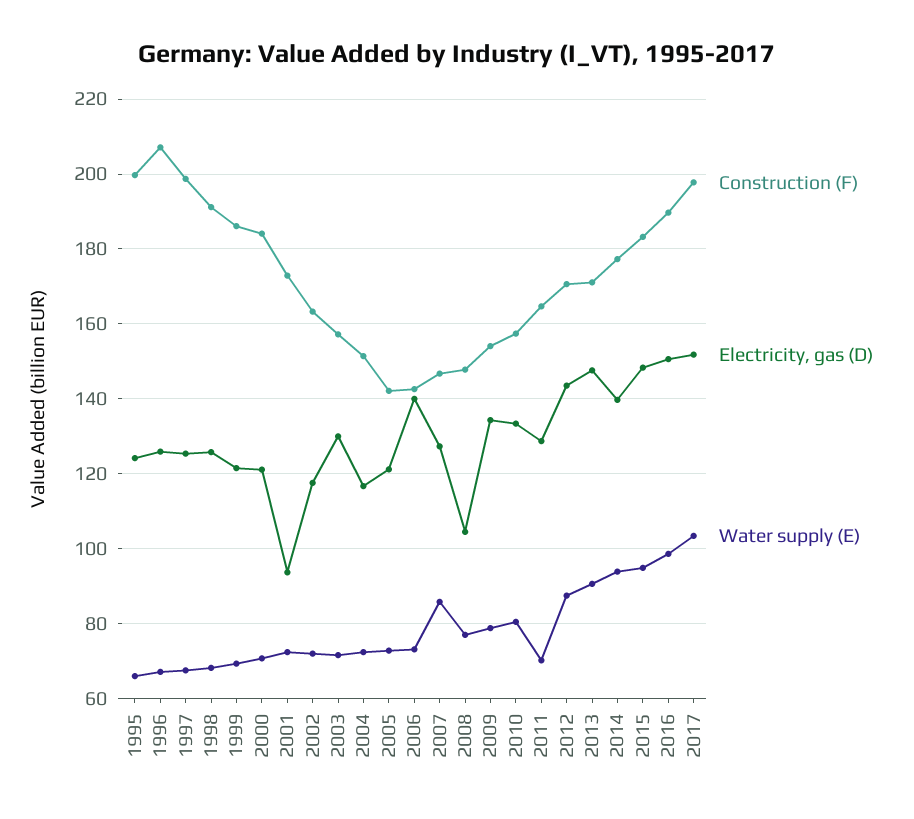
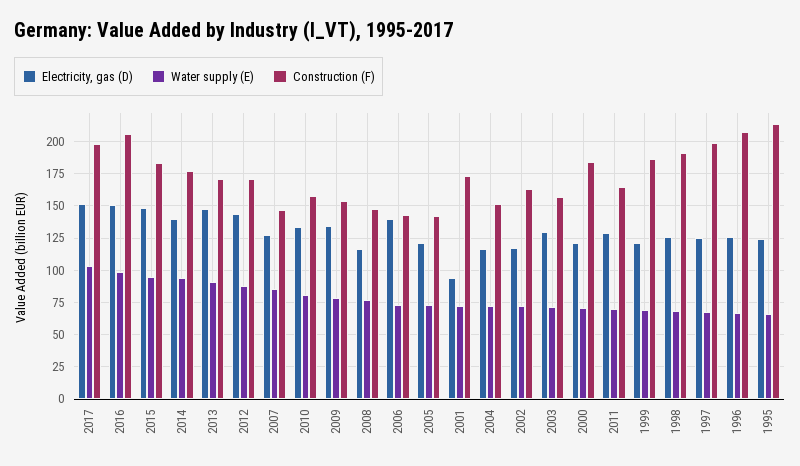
  {
    "Construction (F)": {
-     "1995": 200,
+     "1995": 215,
      "1996": 208,
      "1997": 198,
      "1998": 192,
      "1999": 186,
      "2000": 184,
      "2001": 172,
      "2002": 164,
      "2003": 158,
      "2004": 152,
      "2005": 142,
      "2006": 142,
      "2007": 146,
      "2008": 148,
      "2009": 154,
      "2010": 158,
      "2011": 164,
      "2012": 170,
      "2013": 172,
      "2014": 178,
      "2015": 184,
-     "2016": 190,
+     "2016": 205,
      "2017": 198
    },
    "Electricity, gas (D)": {
      "1995": 124,
      "1996": 126,
      "1997": 126,
      "1998": 126,
      "1999": 122,
      "2000": 122,
      "2001": 94,
      "2002": 118,
      "2003": 130,
      "2004": 116,
      "2005": 122,
      "2006": 140,
      "2007": 128,
-     "2008": 104,
+     "2008": 115,
      "2009": 134,
      "2010": 134,
      "2011": 128,
      "2012": 144,
      "2013": 148,
      "2014": 140,
      "2015": 148,
      "2016": 150,
      "2017": 152
    },
    "Water supply (E)": {
      "1995": 66,
      "1996": 68,
      "1997": 68,
      "1998": 68,
      "1999": 70,
      "2000": 70,
      "2001": 72,
      "2002": 72,
      "2003": 72,
      "2004": 72,
      "2005": 72,
      "2006": 74,
      "2007": 86,
      "2008": 78,
      "2009": 78,
      "2010": 80,
      "2011": 70,
      "2012": 88,
      "2013": 90,
      "2014": 94,
      "2015": 94,
      "2016": 98,
      "2017": 104
    }
  }

